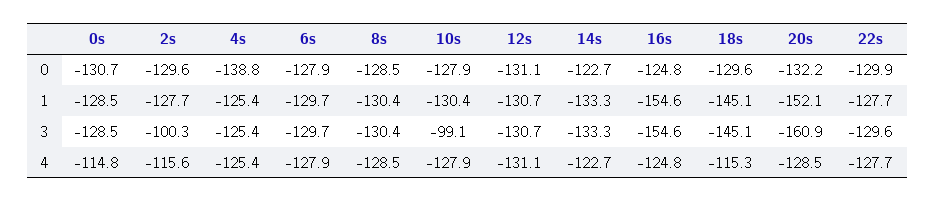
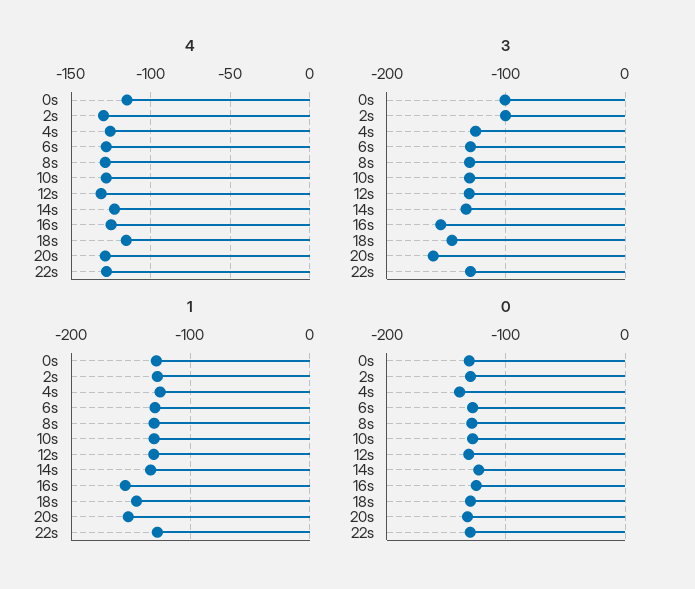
  {
    "0": {
      "0s": -130.7,
      "2s": -129.6,
      "4s": -138.8,
      "6s": -127.9,
      "8s": -128.5,
      "10s": -127.9,
      "12s": -131.1,
      "14s": -122.7,
      "16s": -124.8,
      "18s": -129.6,
      "20s": -132.2,
      "22s": -129.9
    },
    "1": {
      "0s": -128.5,
      "2s": -127.7,
      "4s": -125.4,
      "6s": -129.7,
      "8s": -130.4,
      "10s": -130.4,
      "12s": -130.7,
      "14s": -133.3,
      "16s": -154.6,
      "18s": -145.1,
      "20s": -152.1,
      "22s": -127.7
    },
    "3": {
-     "0s": -128.5,
+     "0s": -100,
      "2s": -100.3,
      "4s": -125.4,
      "6s": -129.7,
      "8s": -130.4,
-     "10s": -99.1,
+     "10s": -130,
      "12s": -130.7,
      "14s": -133.3,
      "16s": -154.6,
      "18s": -145.1,
      "20s": -160.9,
      "22s": -129.6
    },
    "4": {
      "0s": -114.8,
-     "2s": -115.6,
+     "2s": -130,
      "4s": -125.4,
      "6s": -127.9,
      "8s": -128.5,
      "10s": -127.9,
      "12s": -131.1,
      "14s": -122.7,
      "16s": -124.8,
      "18s": -115.3,
      "20s": -128.5,
      "22s": -127.7
    }
  }

